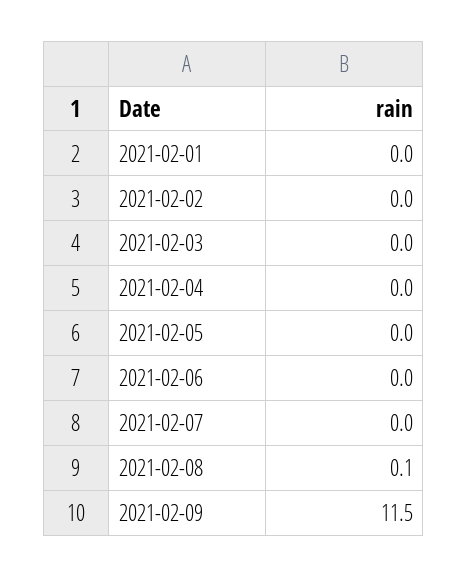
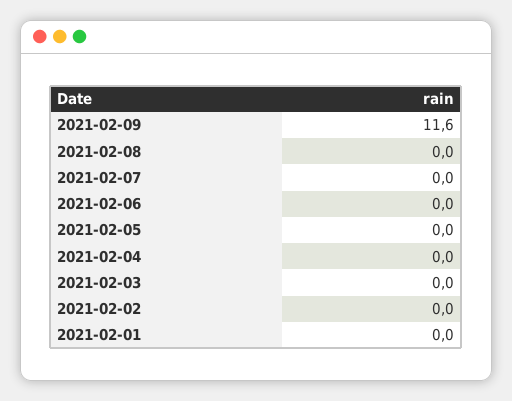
  {
    "2021-02-01": 0,
    "2021-02-02": 0,
    "2021-02-03": 0,
    "2021-02-04": 0,
    "2021-02-05": 0,
    "2021-02-06": 0,
    "2021-02-07": 0,
-   "2021-02-08": 0.1,
+   "2021-02-08": 0,
-   "2021-02-09": 11.5
+   "2021-02-09": 11.6
  }

